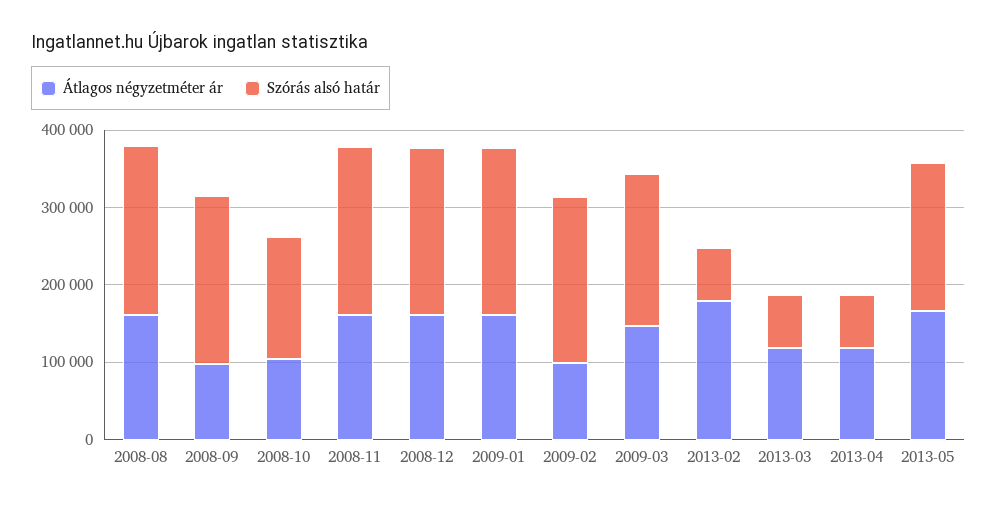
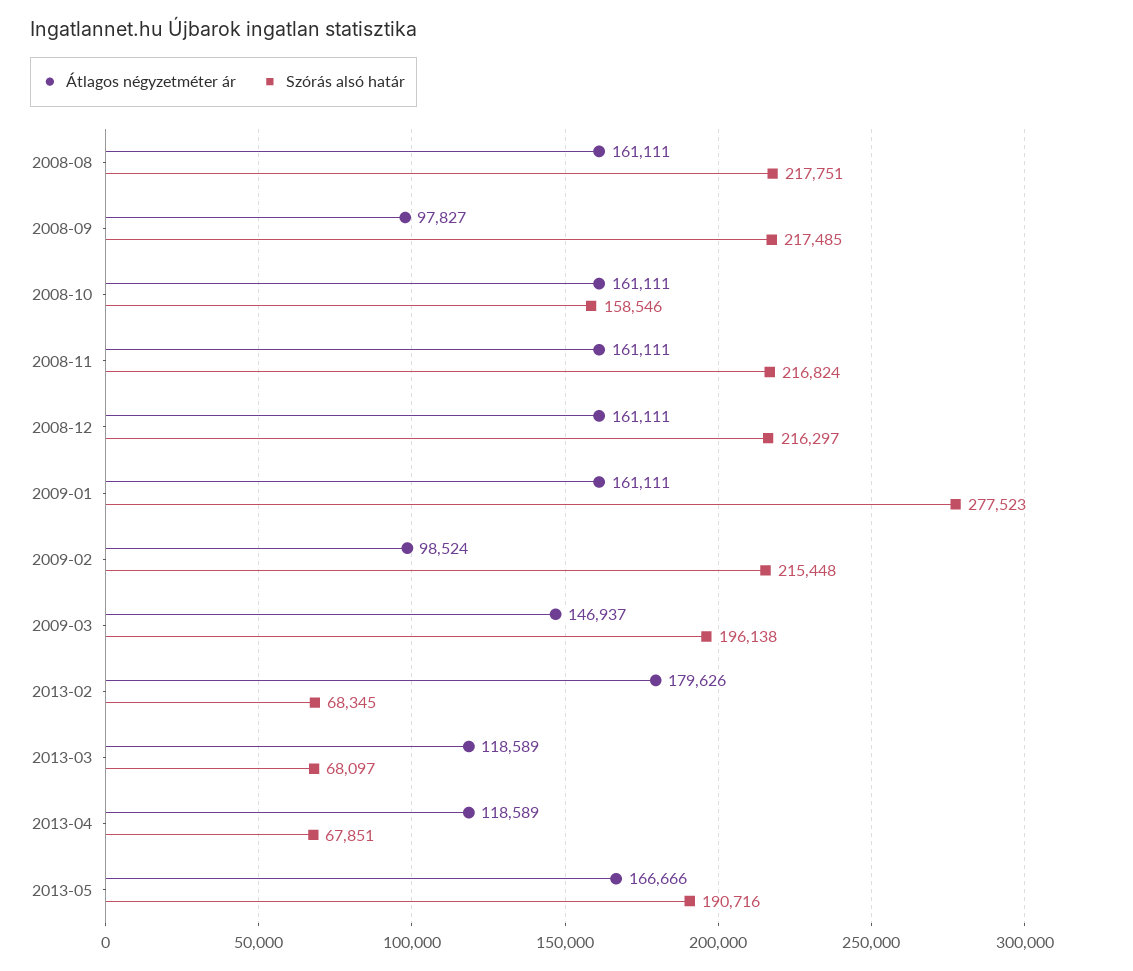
  {
    "Átlagos négyzetméter ár": {
      "2008-08": 161111,
      "2008-09": 97827,
-     "2008-10": 100000,
+     "2008-10": 161111,
      "2008-11": 161111,
      "2008-12": 161111,
      "2009-01": 161111,
      "2009-02": 98524,
      "2009-03": 146937,
      "2013-02": 179626,
      "2013-03": 118589,
      "2013-04": 118589,
      "2013-05": 166666
    },
    "Szórás alsó határ": {
      "2008-08": 217751,
      "2008-09": 217485,
      "2008-10": 158546,
      "2008-11": 216824,
      "2008-12": 216297,
-     "2009-01": 220000,
+     "2009-01": 277523,
      "2009-02": 215448,
      "2009-03": 196138,
      "2013-02": 68345,
      "2013-03": 68097,
      "2013-04": 67851,
      "2013-05": 190716
    }
  }

